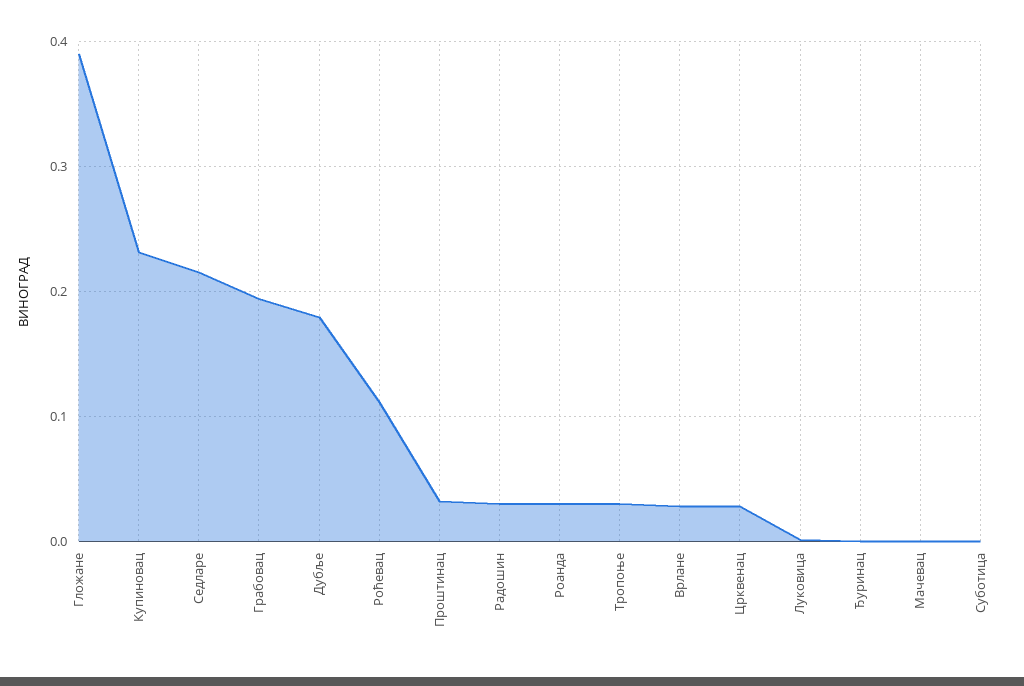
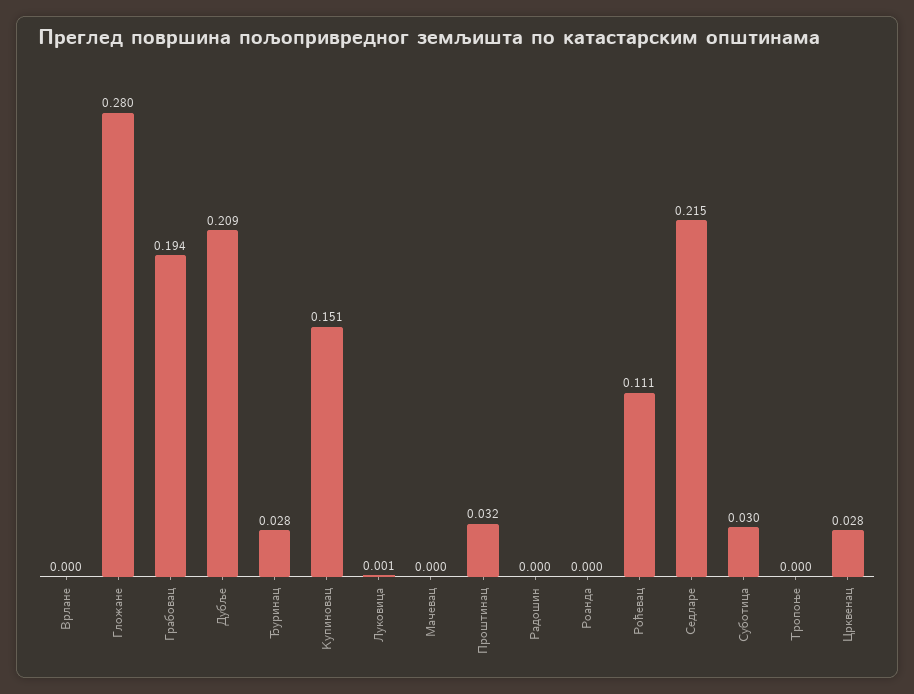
  {
-   "Гложане": 0.39,
+   "Гложане": 0.28,
-   "Купиновац": 0.23,
+   "Купиновац": 0.151,
    "Седларе": 0.215,
    "Грабовац": 0.194,
-   "Дубље": 0.18,
+   "Дубље": 0.209,
    "Роћевац": 0.111,
    "Проштинац": 0.032,
-   "Радошин": 0.03,
+   "Радошин": 0,
-   "Роанда": 0.03,
+   "Роанда": 0,
-   "Тропоње": 0.03,
+   "Тропоње": 0,
-   "Врлане": 0.03,
+   "Врлане": 0,
    "Црквенац": 0.028,
    "Луковица": 0.001,
-   "Ђуринац": 0,
+   "Ђуринац": 0.028,
    "Мачевац": 0,
-   "Суботица": 0
+   "Суботица": 0.03
  }

